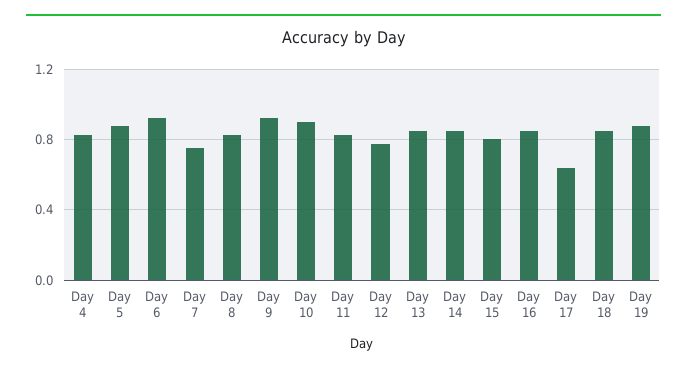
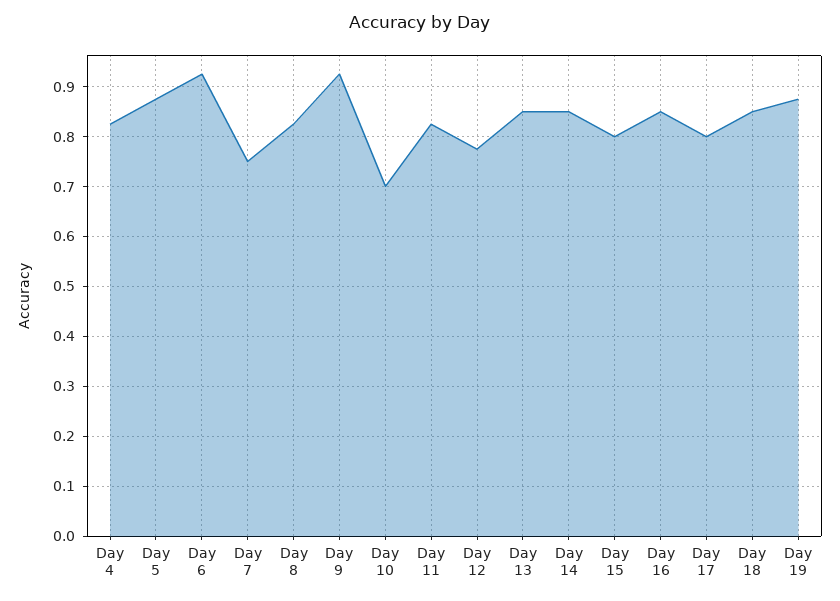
  {
    "Day 4": 0.82,
    "Day 5": 0.88,
    "Day 6": 0.92,
    "Day 7": 0.76,
    "Day 8": 0.82,
    "Day 9": 0.92,
-   "Day 10": 0.9,
+   "Day 10": 0.7,
    "Day 11": 0.82,
    "Day 12": 0.78,
    "Day 13": 0.86,
    "Day 14": 0.86,
    "Day 15": 0.8,
    "Day 16": 0.86,
-   "Day 17": 0.65,
+   "Day 17": 0.8,
    "Day 18": 0.86,
    "Day 19": 0.88
  }

